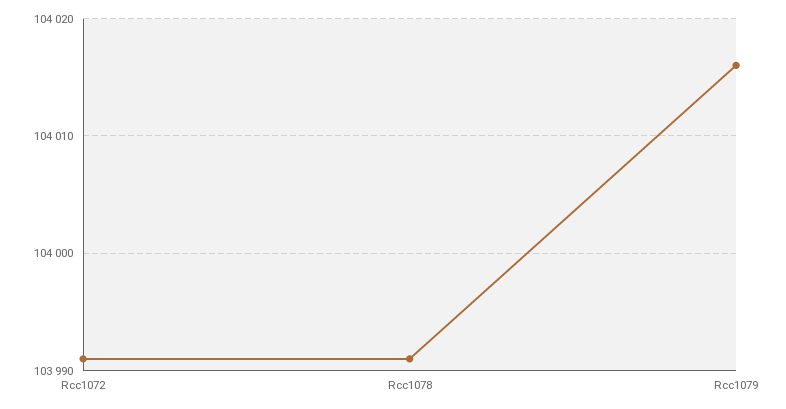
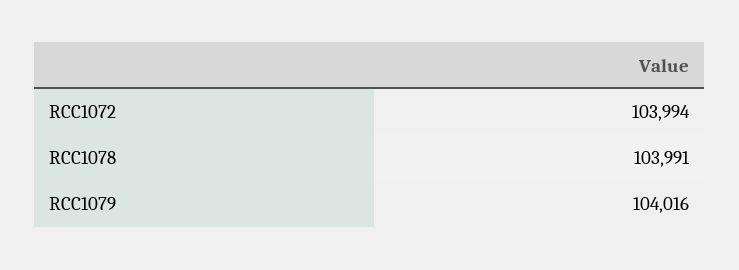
  {
-   "Rcc1072": 103991,
+   "Rcc1072": 103994,
    "Rcc1078": 103991,
    "Rcc1079": 104016
  }

